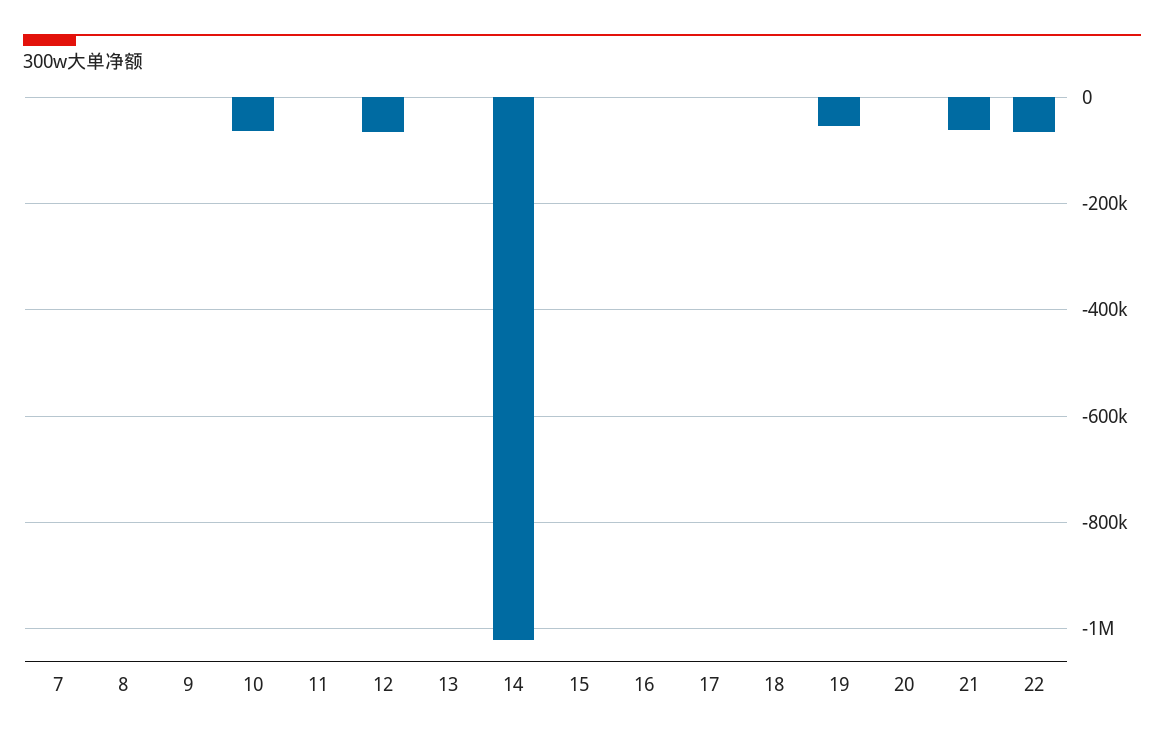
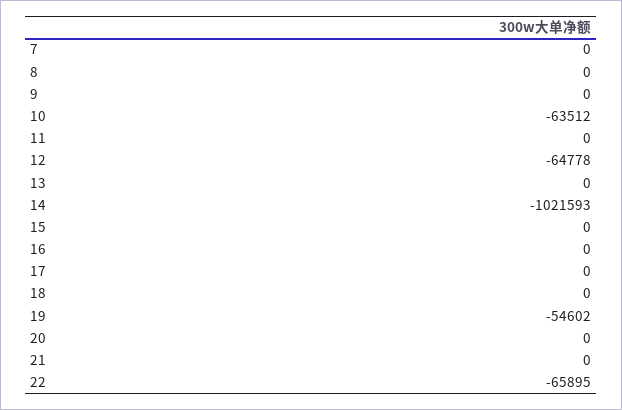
  {
    "7": 0,
    "8": 0,
    "9": 0,
    "10": -63512,
    "11": 0,
    "12": -64778,
    "13": 0,
    "14": -1021593,
    "15": 0,
    "16": 0,
    "17": 0,
    "18": 0,
    "19": -54602,
    "20": 0,
-   "21": -60000,
+   "21": 0,
    "22": -65895
  }

